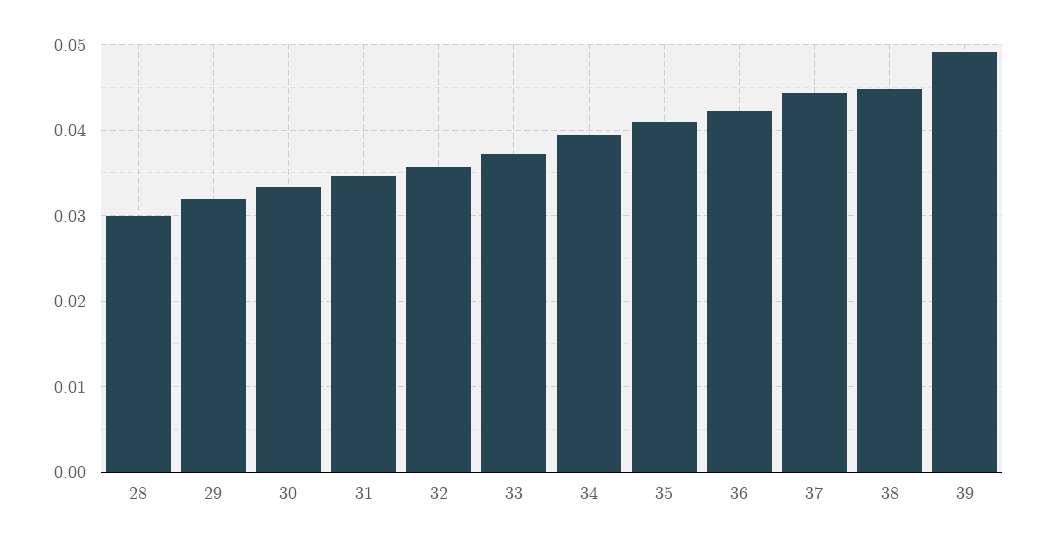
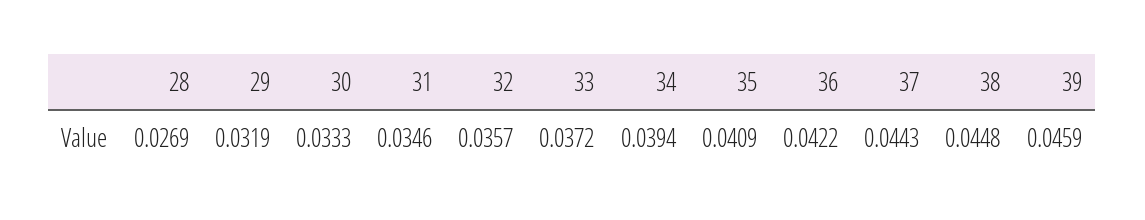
  {
-   "28": 0.03,
+   "28": 0.0269,
    "29": 0.0319,
    "30": 0.0333,
    "31": 0.0346,
    "32": 0.0357,
    "33": 0.0372,
    "34": 0.0394,
    "35": 0.0409,
    "36": 0.0422,
    "37": 0.0443,
    "38": 0.0448,
-   "39": 0.049
+   "39": 0.0459
  }

